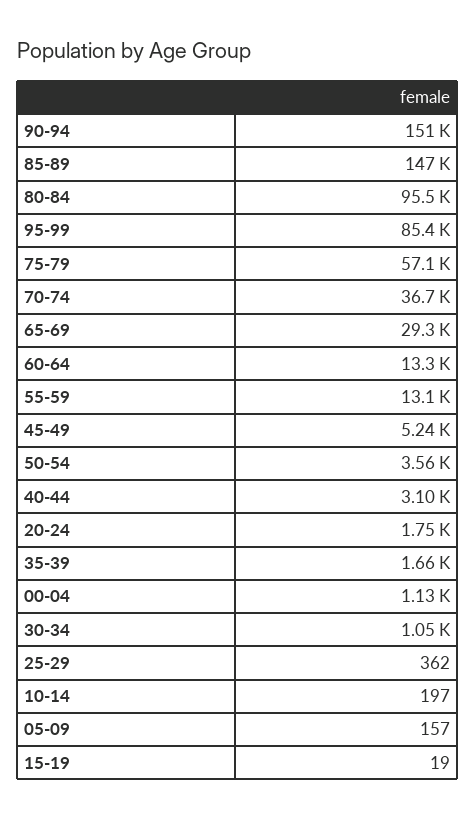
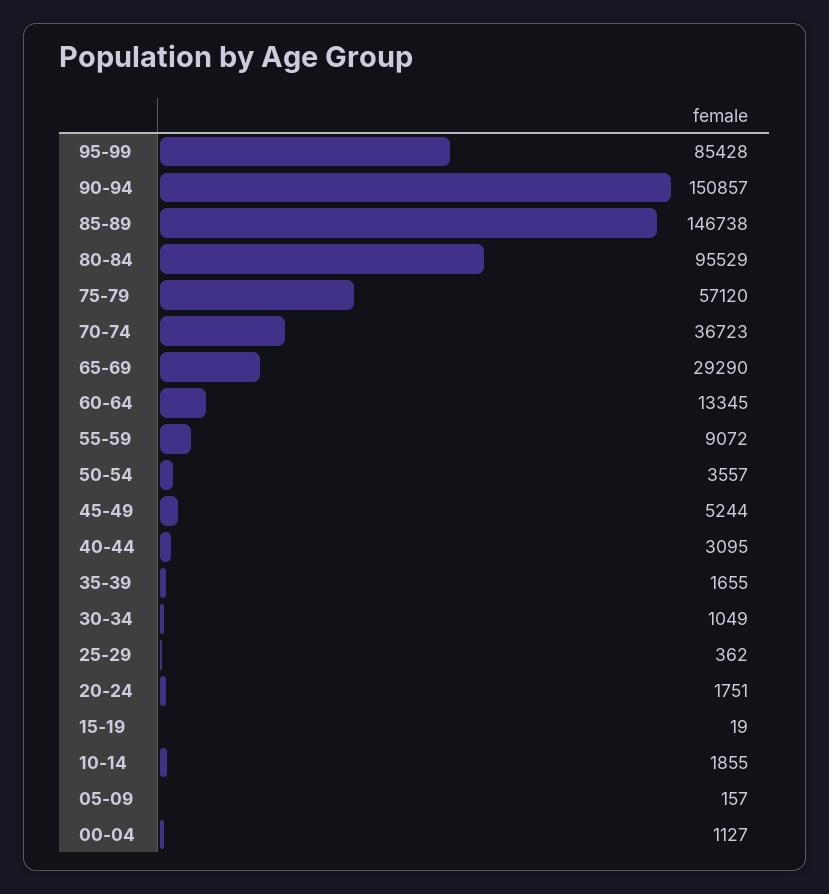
  {
    "90-94": 150857,
    "85-89": 146738,
    "80-84": 95529,
    "95-99": 85428,
    "75-79": 57120,
    "70-74": 36723,
    "65-69": 29290,
    "60-64": 13345,
-   "55-59": 13100,
+   "55-59": 9072,
    "45-49": 5244,
    "50-54": 3557,
    "40-44": 3095,
    "20-24": 1751,
    "35-39": 1655,
    "00-04": 1127,
    "30-34": 1049,
    "25-29": 362,
-   "10-14": 197,
+   "10-14": 1855,
    "05-09": 157,
    "15-19": 19
  }

